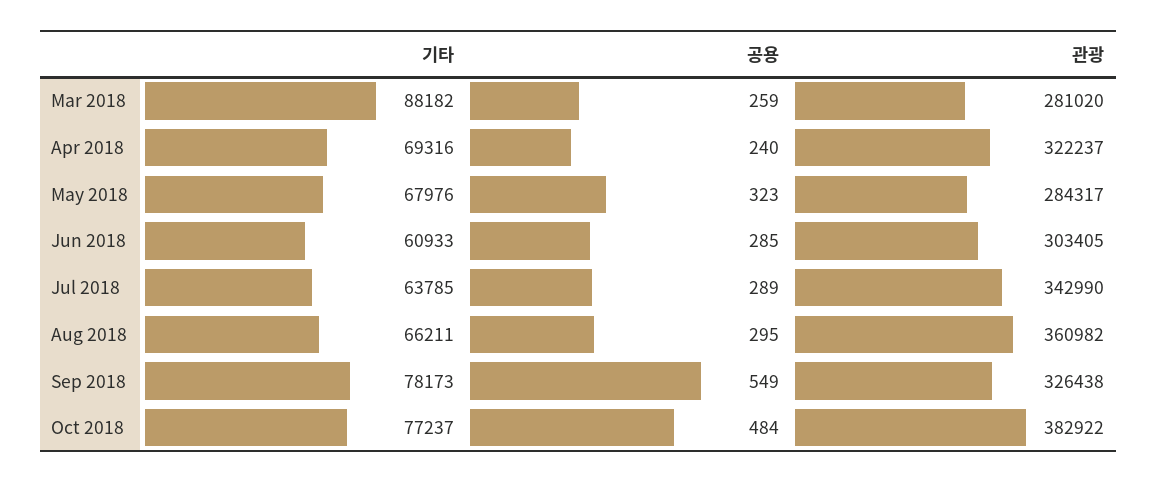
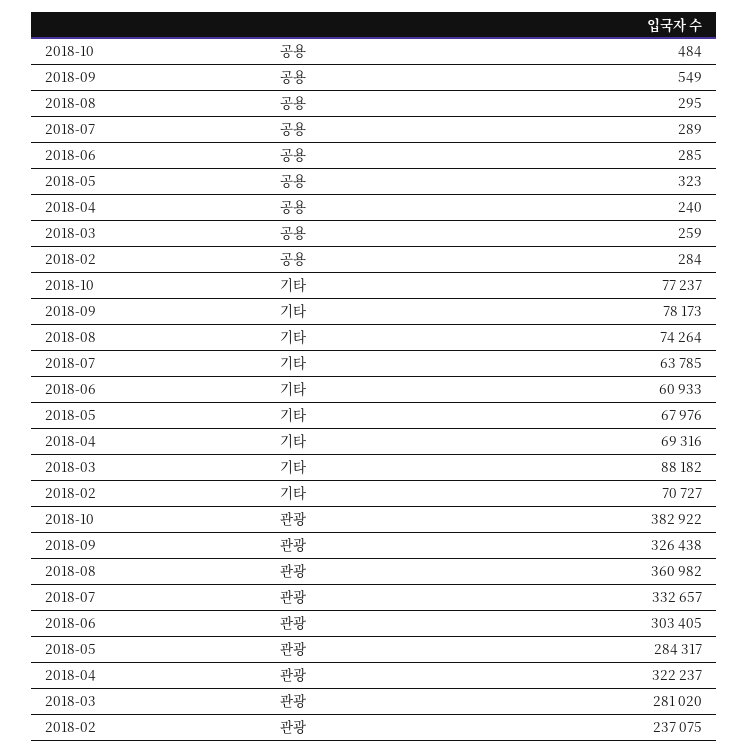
  {
    "기타": {
      "Mar 2018": 88182,
      "Apr 2018": 69316,
      "May 2018": 67976,
      "Jun 2018": 60933,
      "Jul 2018": 63785,
-     "Aug 2018": 66211,
+     "Aug 2018": 74264,
      "Sep 2018": 78173,
-     "Oct 2018": 77237
+     "Oct 2018": 77237,
+     "2018-02": 70727
    },
    "공용": {
      "Mar 2018": 259,
      "Apr 2018": 240,
      "May 2018": 323,
      "Jun 2018": 285,
      "Jul 2018": 289,
      "Aug 2018": 295,
      "Sep 2018": 549,
-     "Oct 2018": 484
+     "Oct 2018": 484,
+     "2018-02": 284
    },
    "관광": {
      "Mar 2018": 281020,
      "Apr 2018": 322237,
      "May 2018": 284317,
      "Jun 2018": 303405,
-     "Jul 2018": 342990,
+     "Jul 2018": 332657,
      "Aug 2018": 360982,
      "Sep 2018": 326438,
-     "Oct 2018": 382922
+     "Oct 2018": 382922,
+     "2018-02": 237075
    }
  }

